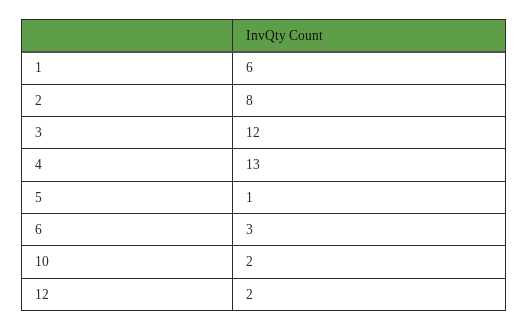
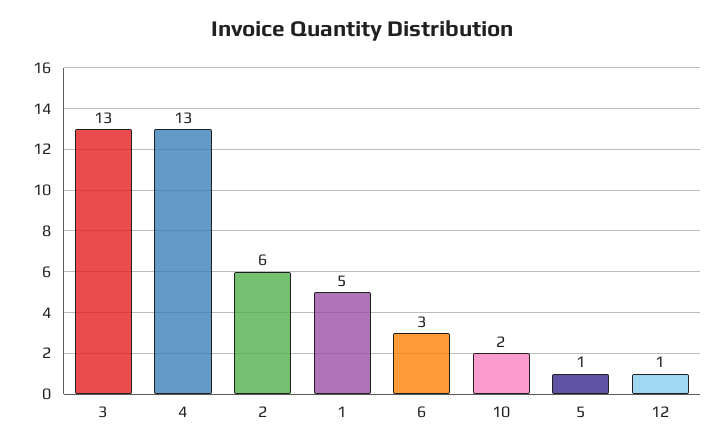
  {
-   "1": 6,
+   "1": 5,
-   "2": 8,
+   "2": 6,
-   "3": 12,
+   "3": 13,
    "4": 13,
    "5": 1,
    "6": 3,
    "10": 2,
-   "12": 2
+   "12": 1
  }

